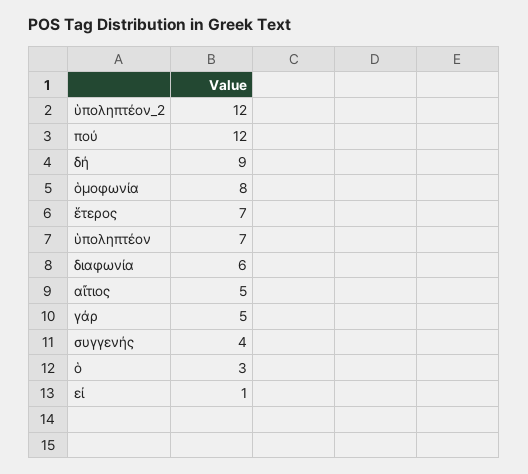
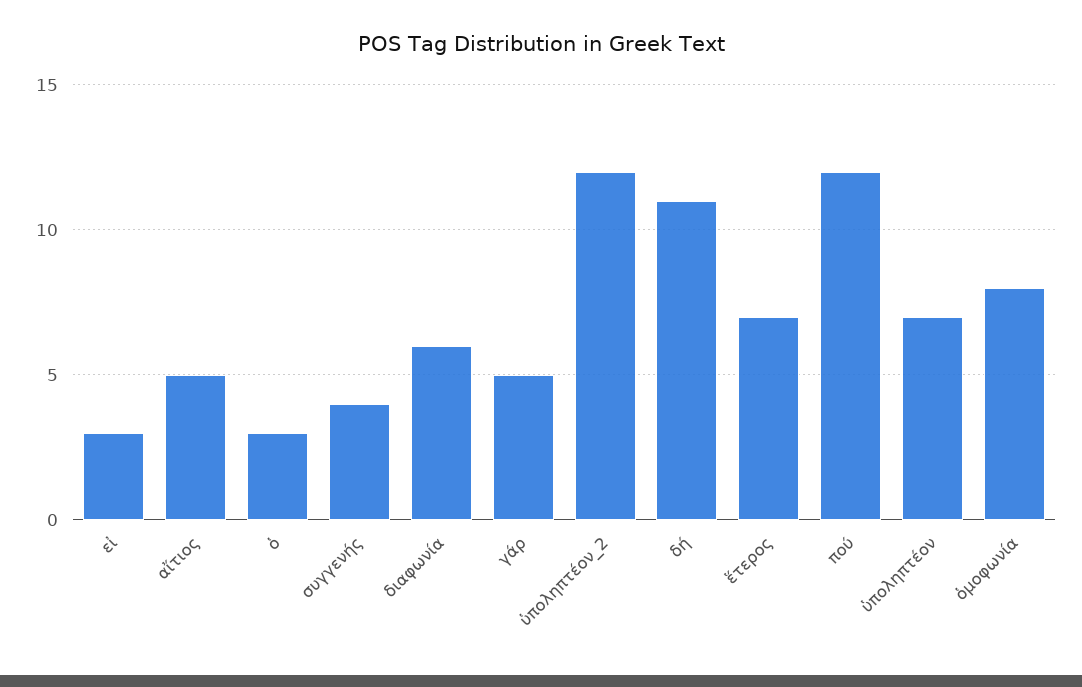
  {
    "ὑποληπτέον_2": 12,
    "πού": 12,
-   "δή": 9,
+   "δή": 11,
    "ὁμοφωνία": 8,
    "ἕτερος": 7,
    "ὑποληπτέον": 7,
    "διαφωνία": 6,
    "αἴτιος": 5,
    "γάρ": 5,
    "συγγενής": 4,
    "ὁ": 3,
-   "εἰ": 1
+   "εἰ": 3
  }

